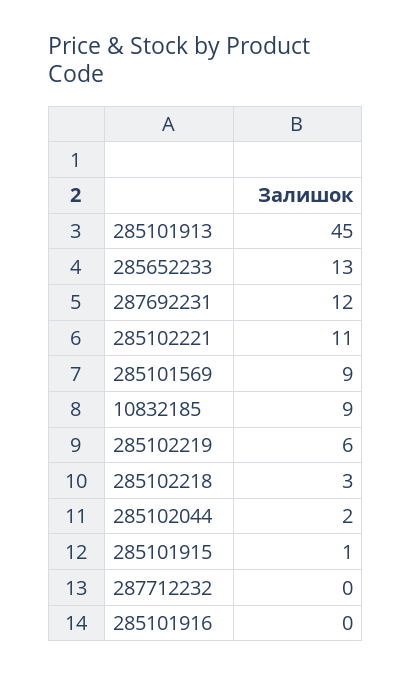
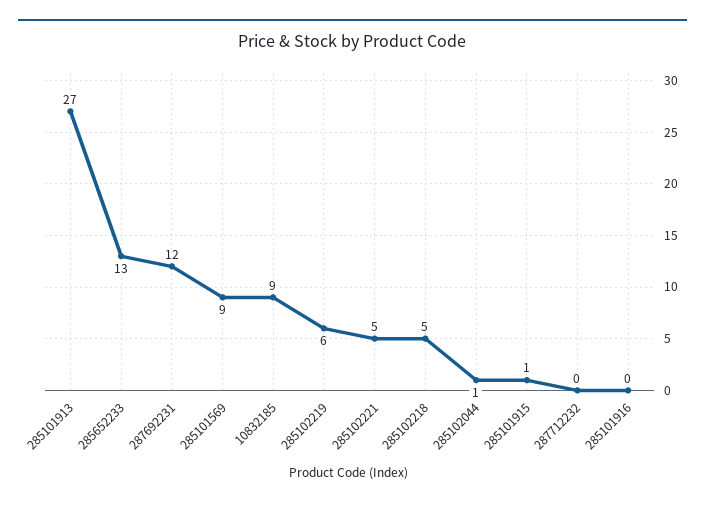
  {
-   "285101913": 45,
+   "285101913": 27,
    "285652233": 13,
    "287692231": 12,
-   "285102221": 11,
+   "285102221": 5,
    "285101569": 9,
    "10832185": 9,
    "285102219": 6,
-   "285102218": 3,
+   "285102218": 5,
-   "285102044": 2,
+   "285102044": 1,
    "285101915": 1,
    "287712232": 0,
    "285101916": 0
  }

